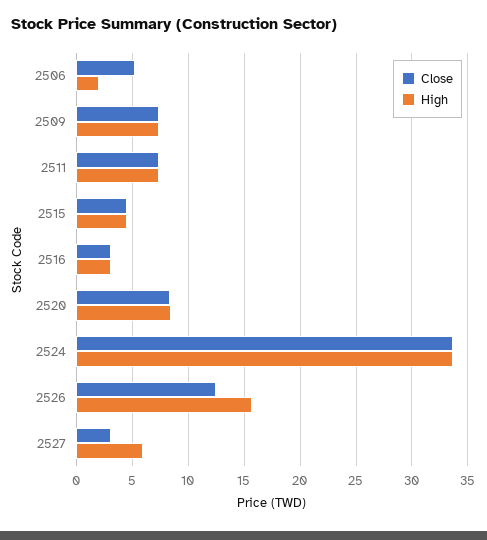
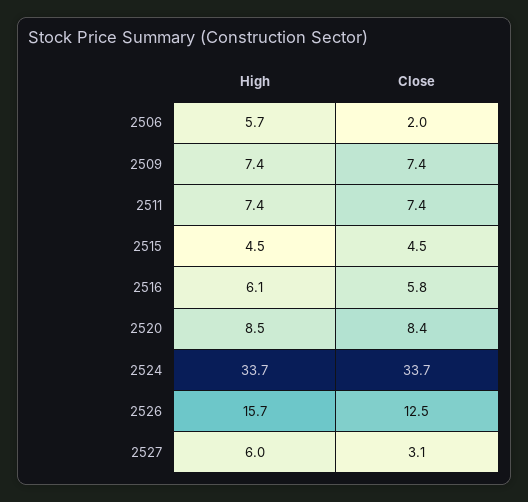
  {
    "Close": {
-     "2506": 5,
+     "2506": 2,
      "2509": 7.4,
      "2511": 7.4,
      "2515": 4.5,
-     "2516": 3,
+     "2516": 5.8,
      "2520": 8.4,
      "2524": 33.7,
      "2526": 12.5,
      "2527": 3.1
    },
    "High": {
-     "2506": 2,
+     "2506": 5.7,
      "2509": 7.4,
      "2511": 7.4,
      "2515": 4.5,
-     "2516": 3,
+     "2516": 6.1,
      "2520": 8.5,
      "2524": 33.7,
      "2526": 15.7,
      "2527": 6
    }
  }

